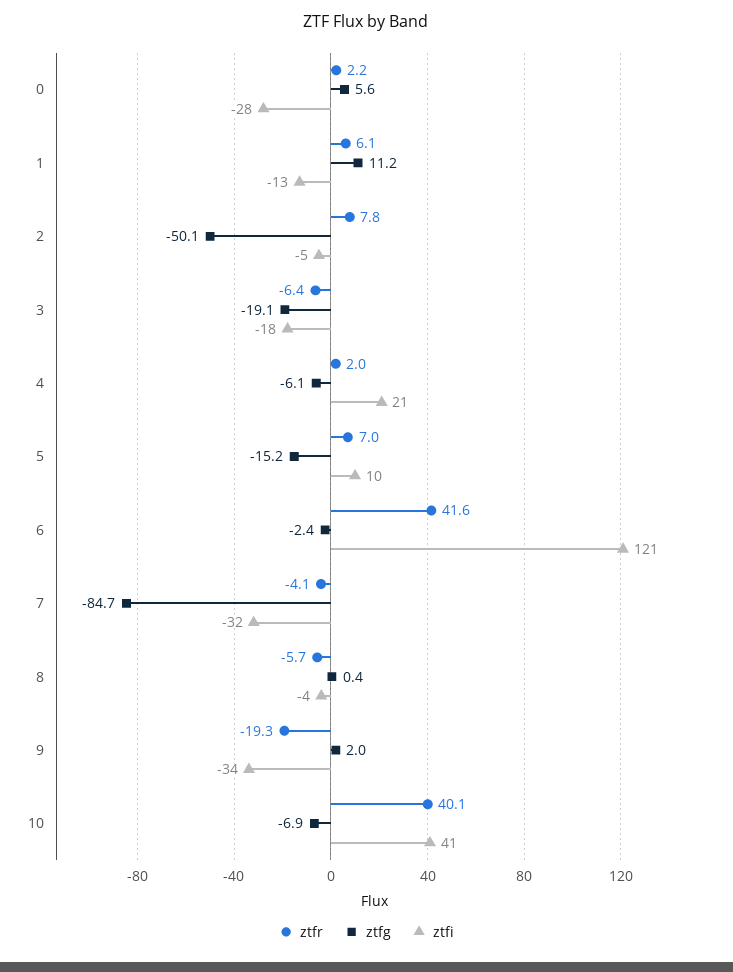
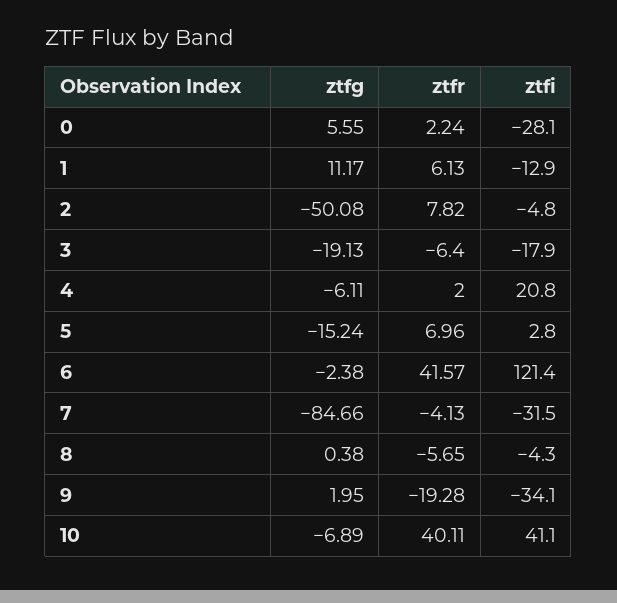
  {
    "ztfr": {
      "0": 2.24,
      "1": 6.13,
      "2": 7.82,
      "3": -6.4,
      "4": 2,
      "5": 6.96,
      "6": 41.57,
      "7": -4.13,
      "8": -5.65,
      "9": -19.28,
      "10": 40.11
    },
    "ztfg": {
      "0": 5.55,
      "1": 11.17,
      "2": -50.08,
      "3": -19.13,
      "4": -6.11,
      "5": -15.24,
      "6": -2.38,
      "7": -84.66,
      "8": 0.38,
      "9": 1.95,
      "10": -6.89
    },
    "ztfi": {
      "0": -28.1,
      "1": -12.9,
      "2": -4.8,
      "3": -17.9,
      "4": 20.8,
-     "5": 10,
+     "5": 2.8,
      "6": 121.4,
      "7": -31.5,
      "8": -4.3,
      "9": -34.1,
      "10": 41.1
    }
  }

